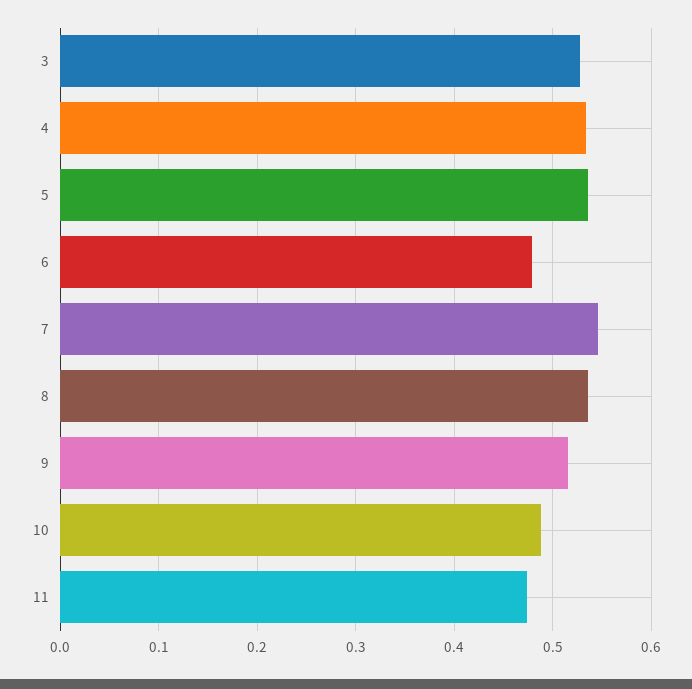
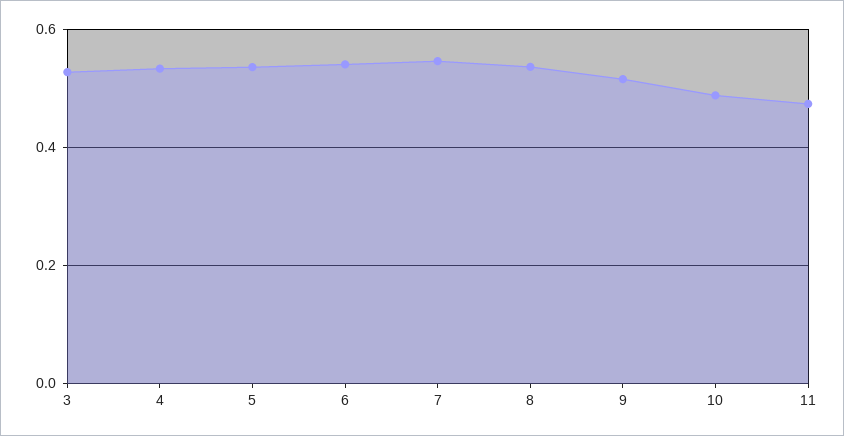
  {
    "3": 0.53,
    "4": 0.53,
    "5": 0.54,
-   "6": 0.48,
+   "6": 0.54,
    "7": 0.55,
    "8": 0.54,
    "9": 0.52,
    "10": 0.49,
    "11": 0.47
  }

